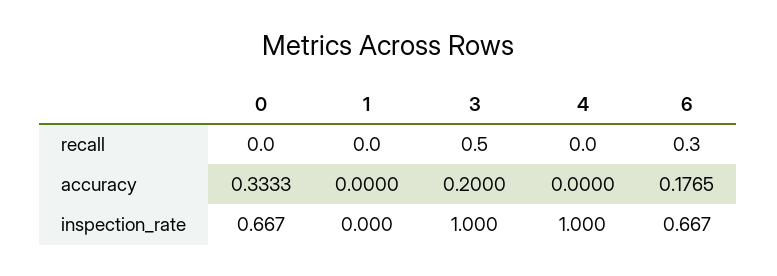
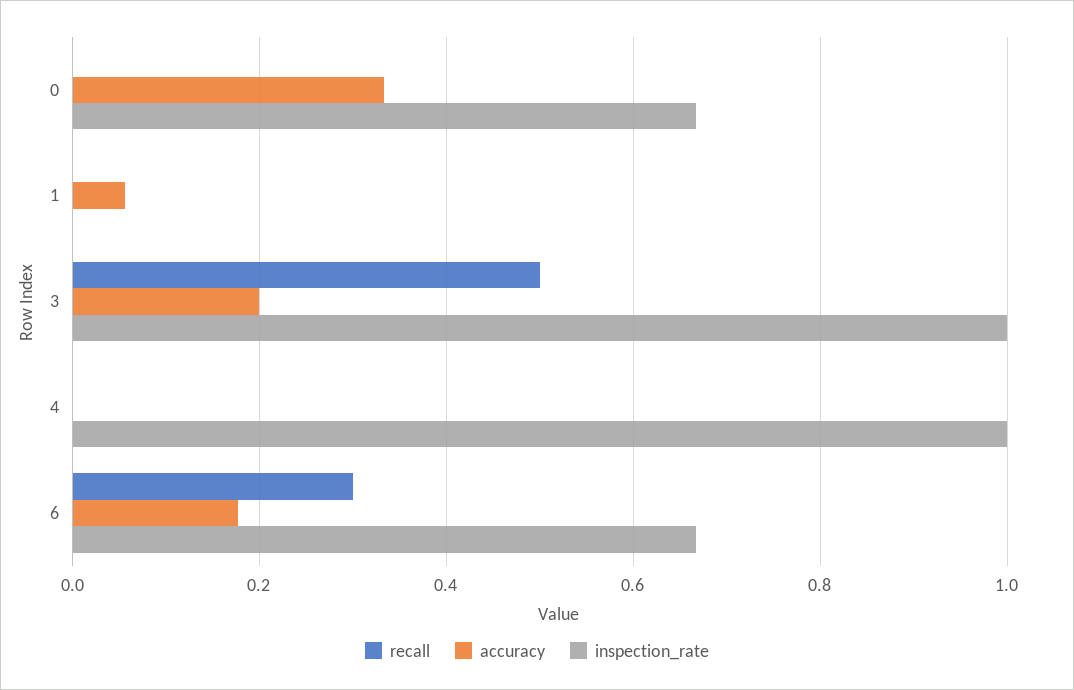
  {
    "recall": {
      "0": 0,
      "1": 0,
      "3": 0.5,
      "4": 0,
      "6": 0.3
    },
    "accuracy": {
      "0": 0.3333,
-     "1": 0,
+     "1": 0.06,
      "3": 0.2,
      "4": 0,
      "6": 0.1765
    },
    "inspection_rate": {
      "0": 0.667,
      "1": 0,
      "3": 1,
      "4": 1,
      "6": 0.667
    }
  }

